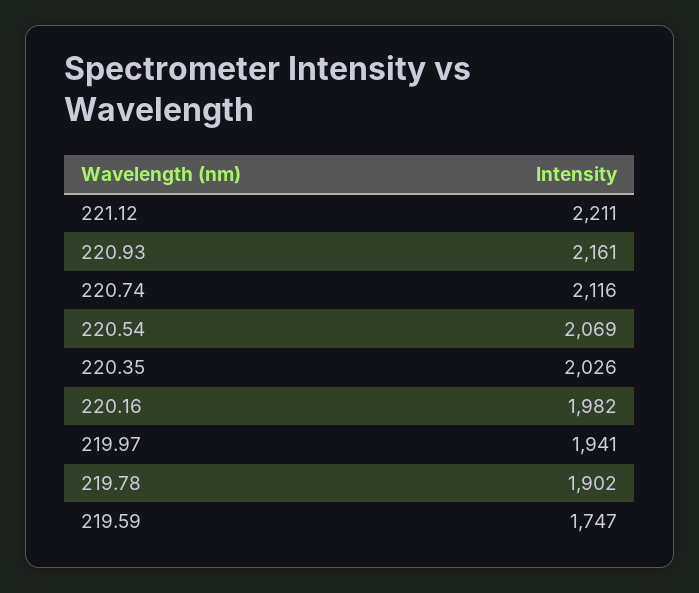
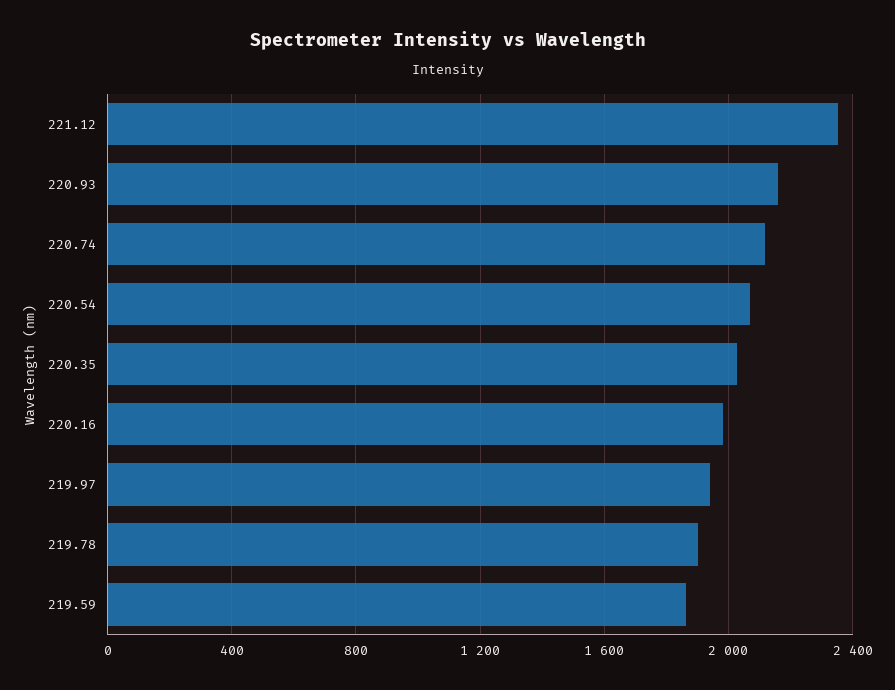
  {
-   "221.12": 2211,
+   "221.12": 2350,
    "220.93": 2161,
    "220.74": 2116,
    "220.54": 2069,
    "220.35": 2026,
    "220.16": 1982,
    "219.97": 1941,
    "219.78": 1902,
-   "219.59": 1747
+   "219.59": 1850
  }

